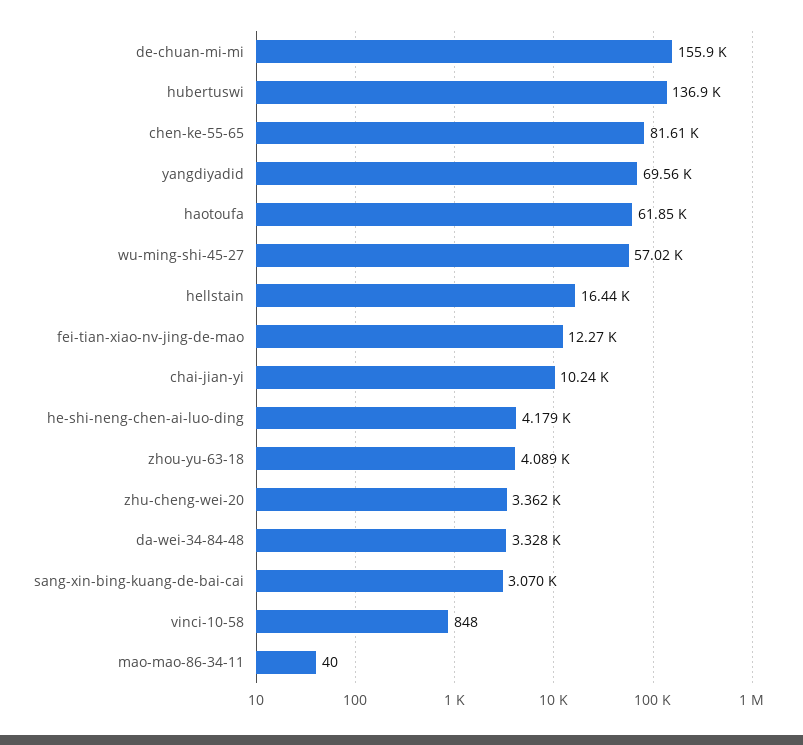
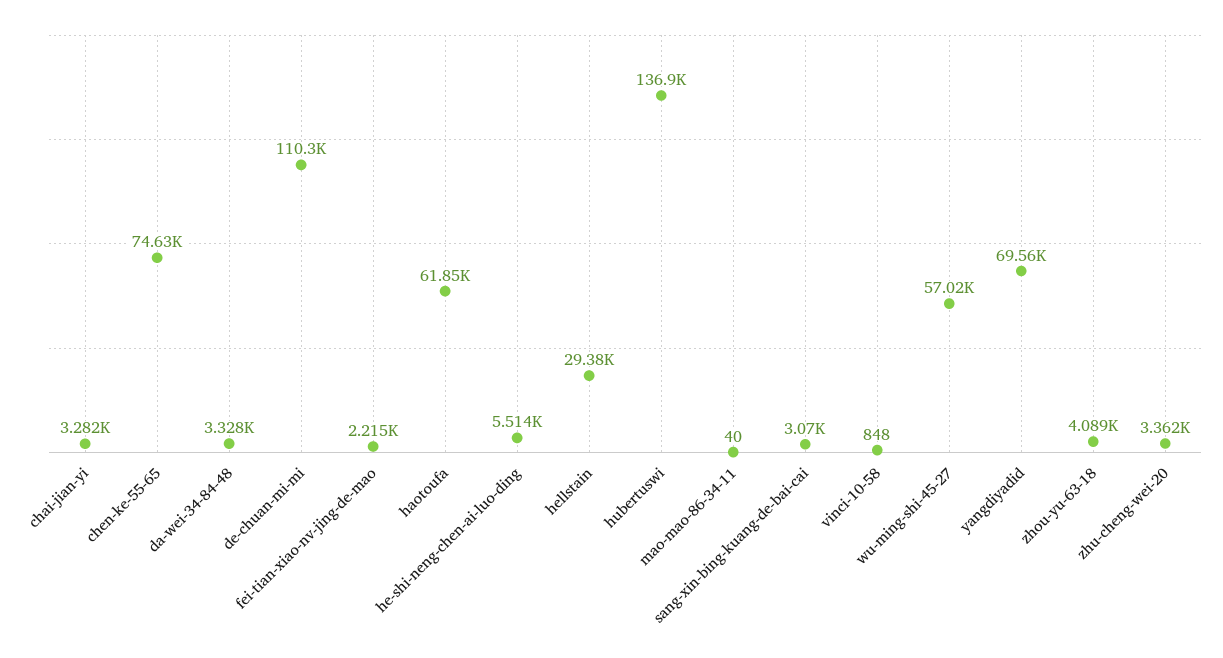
  {
-   "de-chuan-mi-mi": 155900,
+   "de-chuan-mi-mi": 110300,
    "hubertuswi": 136900,
-   "chen-ke-55-65": 81610,
+   "chen-ke-55-65": 74630,
    "yangdiyadid": 69560,
    "haotoufa": 61850,
    "wu-ming-shi-45-27": 57020,
-   "hellstain": 16440,
+   "hellstain": 29380,
-   "fei-tian-xiao-nv-jing-de-mao": 12270,
+   "fei-tian-xiao-nv-jing-de-mao": 2215,
-   "chai-jian-yi": 10240,
+   "chai-jian-yi": 3282,
-   "he-shi-neng-chen-ai-luo-ding": 4179,
+   "he-shi-neng-chen-ai-luo-ding": 5514,
    "zhou-yu-63-18": 4089,
    "zhu-cheng-wei-20": 3362,
    "da-wei-34-84-48": 3328,
    "sang-xin-bing-kuang-de-bai-cai": 3070,
    "vinci-10-58": 848,
    "mao-mao-86-34-11": 40
  }

